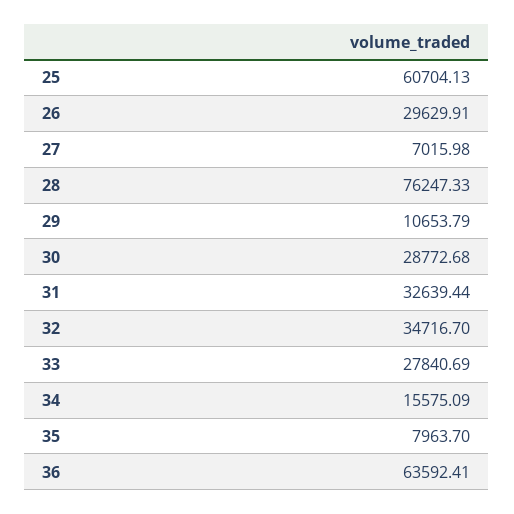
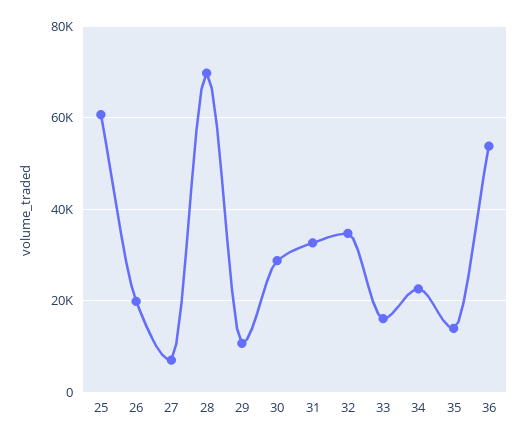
  {
    "25": 60704.13,
-   "26": 29629.91,
+   "26": 20000,
    "27": 7015.98,
-   "28": 76247.33,
+   "28": 70000,
    "29": 10653.79,
    "30": 28772.68,
    "31": 32639.44,
    "32": 34716.7,
-   "33": 27840.69,
+   "33": 16000,
-   "34": 15575.09,
+   "34": 22000,
-   "35": 7963.7,
+   "35": 14000,
-   "36": 63592.41
+   "36": 54000
  }

